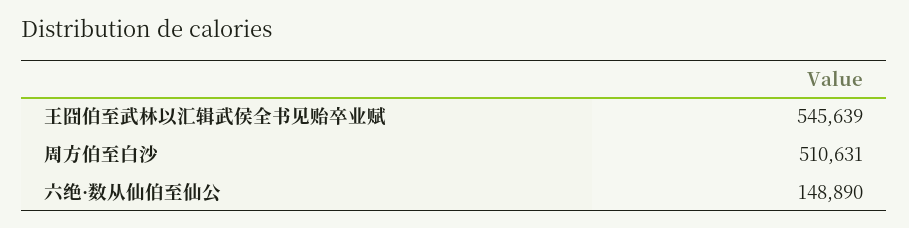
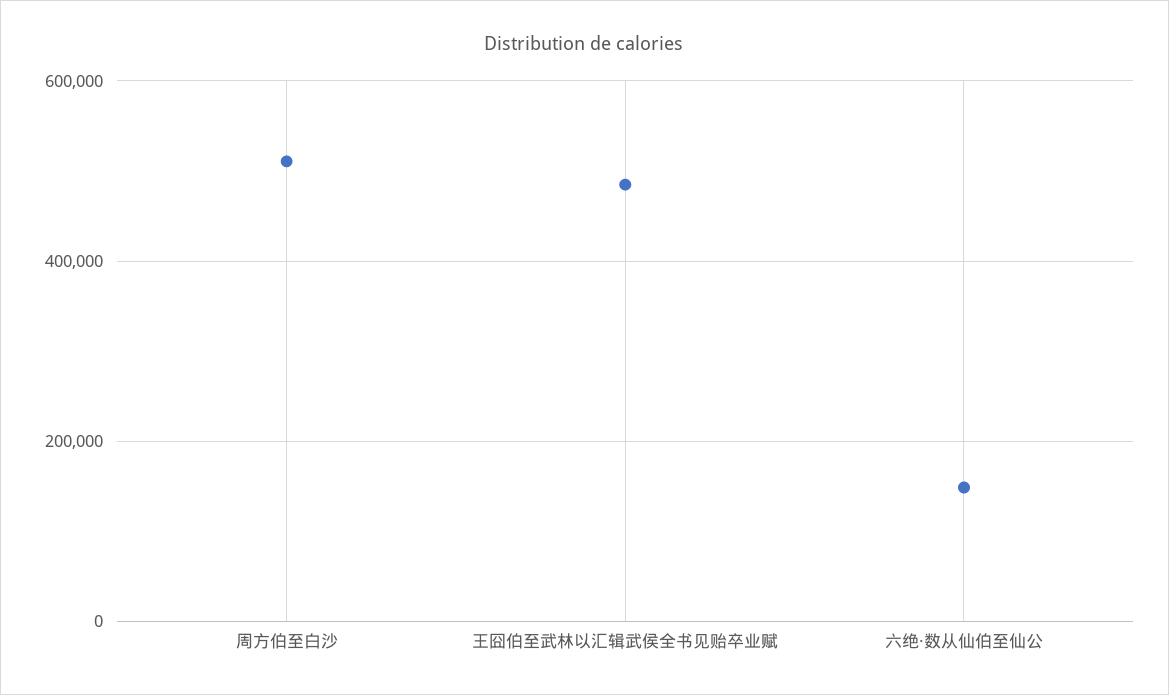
  {
-   "王囧伯至武林以汇辑武侯全书见贻卒业赋": 545639,
+   "王囧伯至武林以汇辑武侯全书见贻卒业赋": 480000,
    "周方伯至白沙": 510631,
    "六绝·数从仙伯至仙公": 148890
  }

